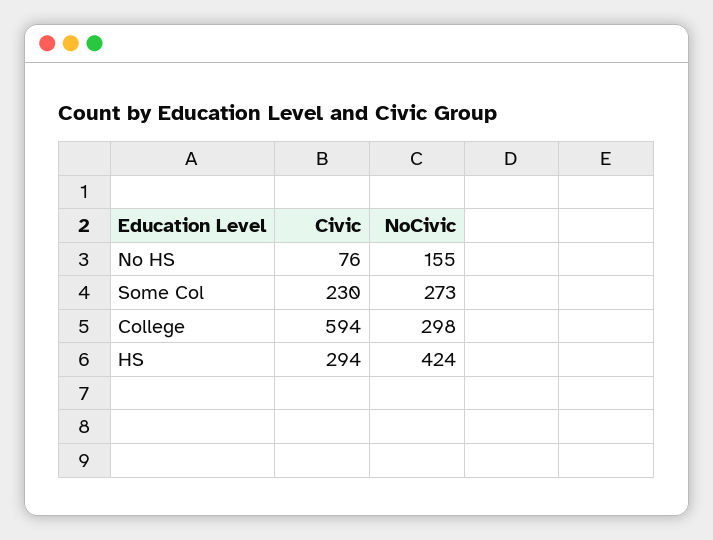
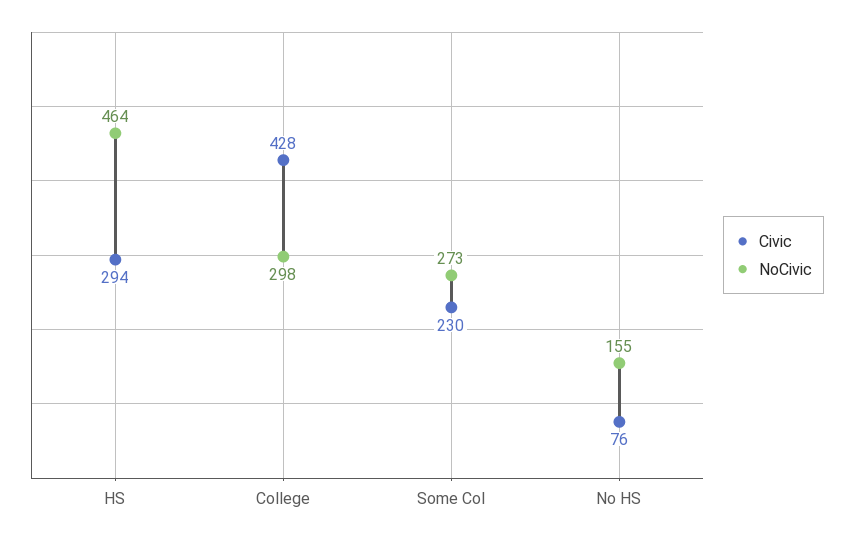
  {
    "Civic": {
      "No HS": 76,
      "Some Col": 230,
-     "College": 594,
+     "College": 428,
      "HS": 294
    },
    "NoCivic": {
      "No HS": 155,
      "Some Col": 273,
      "College": 298,
-     "HS": 424
+     "HS": 464
    }
  }

